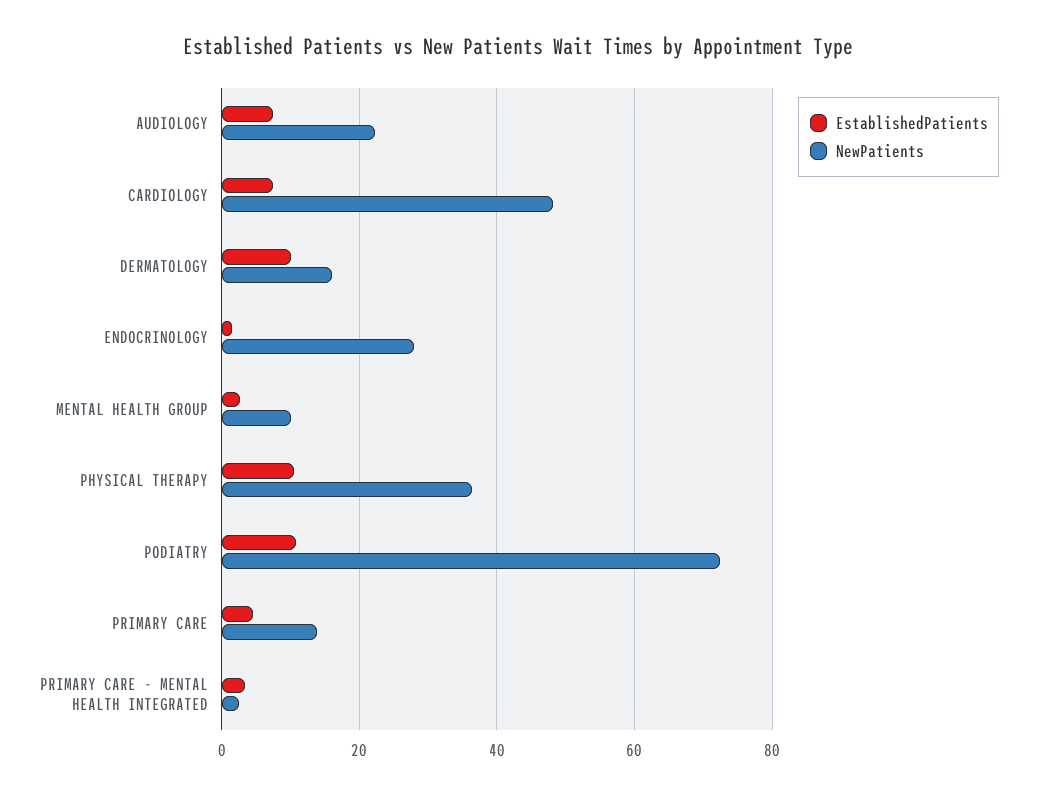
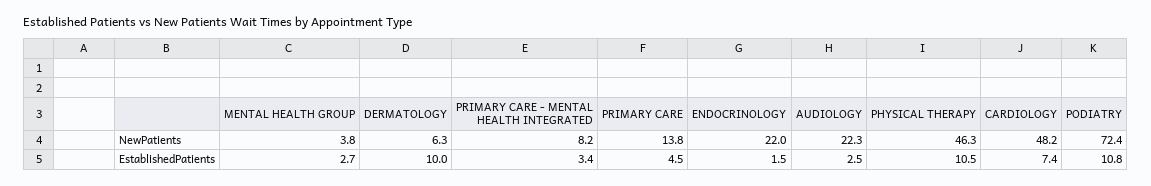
  {
    "EstablishedPatients": {
-     "AUDIOLOGY": 8,
+     "AUDIOLOGY": 2.5,
      "CARDIOLOGY": 7.4,
      "DERMATOLOGY": 10,
      "ENDOCRINOLOGY": 1.5,
      "MENTAL HEALTH GROUP": 2.7,
      "PHYSICAL THERAPY": 10.5,
      "PODIATRY": 10.8,
      "PRIMARY CARE": 4.5,
      "PRIMARY CARE - MENTAL HEALTH INTEGRATED": 3.4
    },
    "NewPatients": {
      "AUDIOLOGY": 22.3,
      "CARDIOLOGY": 48.2,
-     "DERMATOLOGY": 16,
+     "DERMATOLOGY": 6.3,
-     "ENDOCRINOLOGY": 28,
+     "ENDOCRINOLOGY": 22,
-     "MENTAL HEALTH GROUP": 10,
+     "MENTAL HEALTH GROUP": 3.8,
-     "PHYSICAL THERAPY": 36,
+     "PHYSICAL THERAPY": 46.3,
      "PODIATRY": 72.4,
      "PRIMARY CARE": 13.8,
-     "PRIMARY CARE - MENTAL HEALTH INTEGRATED": 2
+     "PRIMARY CARE - MENTAL HEALTH INTEGRATED": 8.2
    }
  }

